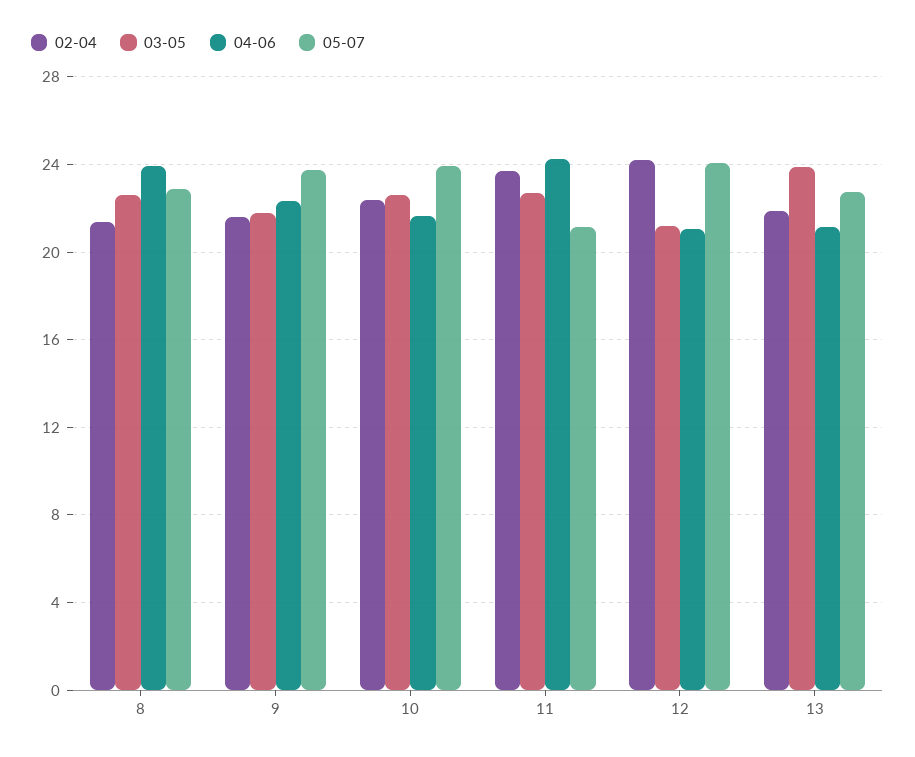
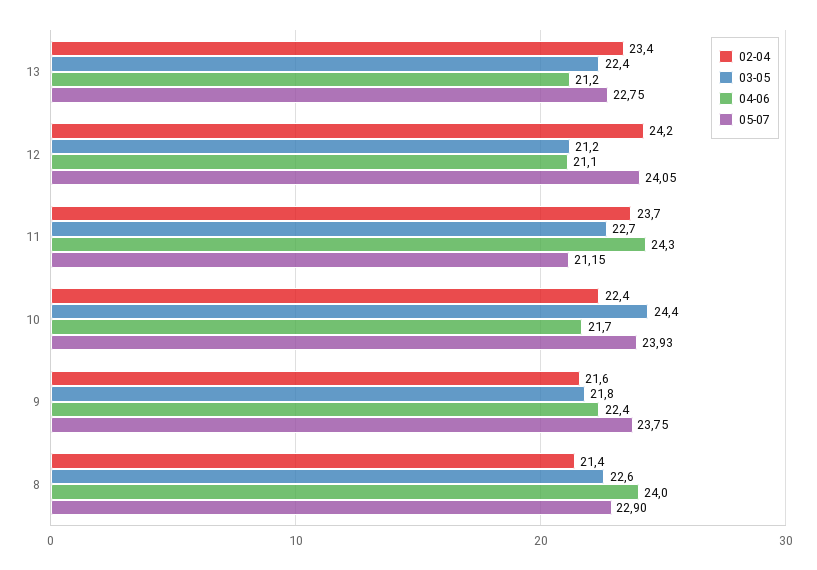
  {
    "02-04": {
      "8": 21.4,
      "9": 21.6,
      "10": 22.4,
      "11": 23.7,
      "12": 24.2,
-     "13": 22
+     "13": 23.4
    },
    "03-05": {
      "8": 22.6,
      "9": 21.8,
-     "10": 22.5,
+     "10": 24.4,
      "11": 22.7,
      "12": 21.2,
-     "13": 24
+     "13": 22.4
    },
    "04-06": {
      "8": 24,
      "9": 22.4,
      "10": 21.7,
      "11": 24.3,
      "12": 21.1,
      "13": 21.2
    },
    "05-07": {
      "8": 22.9,
      "9": 23.75,
      "10": 23.93,
      "11": 21.15,
      "12": 24.05,
      "13": 22.75
    }
  }

